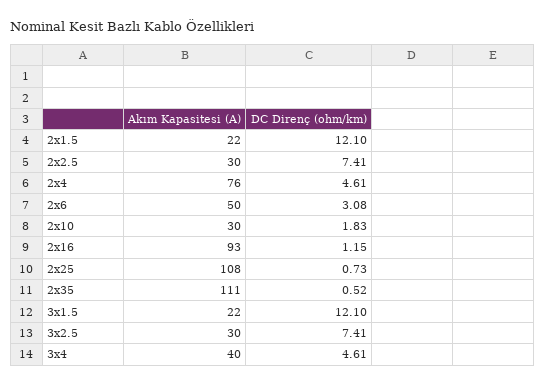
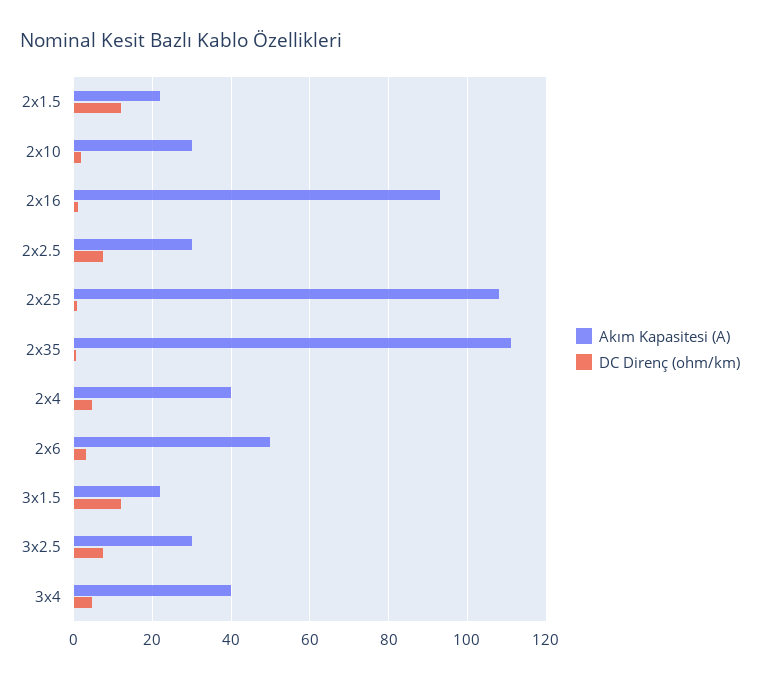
  {
    "Akım Kapasitesi (A)": {
      "2x1.5": 22,
      "2x2.5": 30,
-     "2x4": 76,
+     "2x4": 40,
      "2x6": 50,
      "2x10": 30,
      "2x16": 93,
      "2x25": 108,
      "2x35": 111,
      "3x1.5": 22,
      "3x2.5": 30,
      "3x4": 40
    },
    "DC Direnç (ohm/km)": {
      "2x1.5": 12.1,
      "2x2.5": 7.41,
      "2x4": 4.61,
      "2x6": 3.08,
      "2x10": 1.83,
      "2x16": 1.15,
      "2x25": 0.73,
      "2x35": 0.52,
      "3x1.5": 12.1,
      "3x2.5": 7.41,
      "3x4": 4.61
    }
  }

